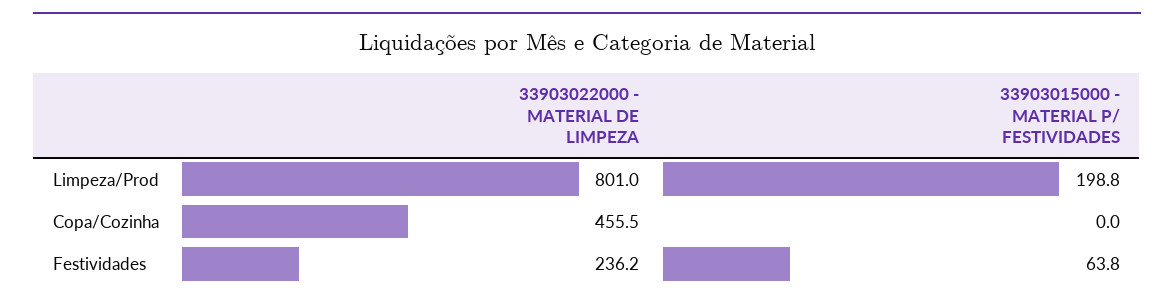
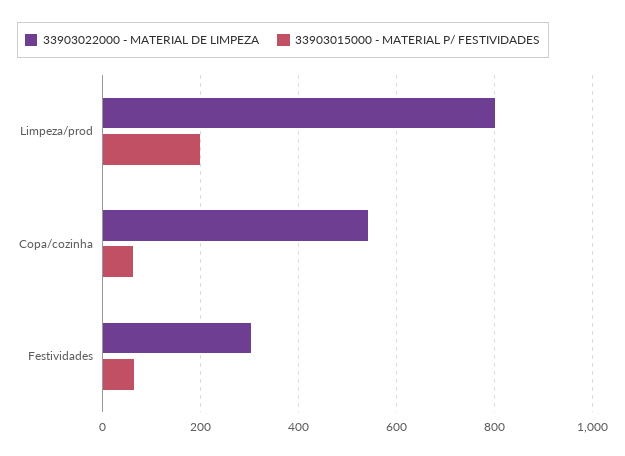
  {
    "33903022000 - MATERIAL DE LIMPEZA": {
      "Limpeza/Prod": 801,
-     "Copa/Cozinha": 455.5,
+     "Copa/Cozinha": 540,
-     "Festividades": 236.2
+     "Festividades": 300
    },
    "33903015000 - MATERIAL P/ FESTIVIDADES": {
      "Limpeza/Prod": 198.8,
-     "Copa/Cozinha": 0,
+     "Copa/Cozinha": 60,
      "Festividades": 63.8
    }
  }

